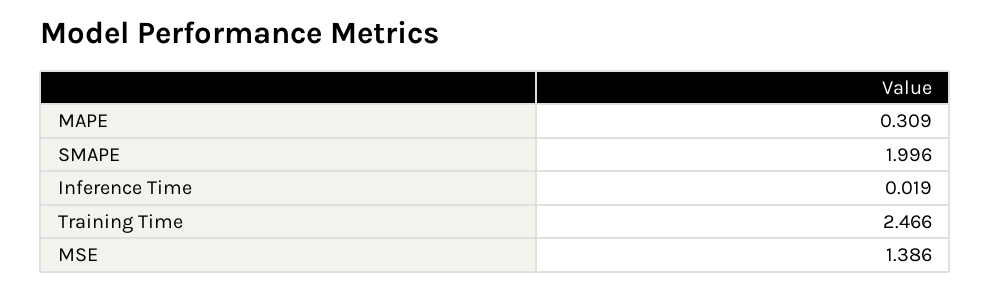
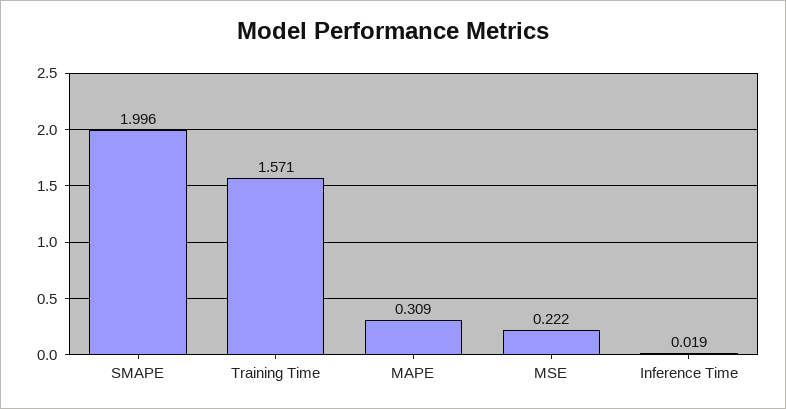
  {
    "MAPE": 0.309,
    "SMAPE": 1.996,
    "Inference Time": 0.019,
-   "Training Time": 2.466,
+   "Training Time": 1.571,
-   "MSE": 1.386
+   "MSE": 0.222
  }

